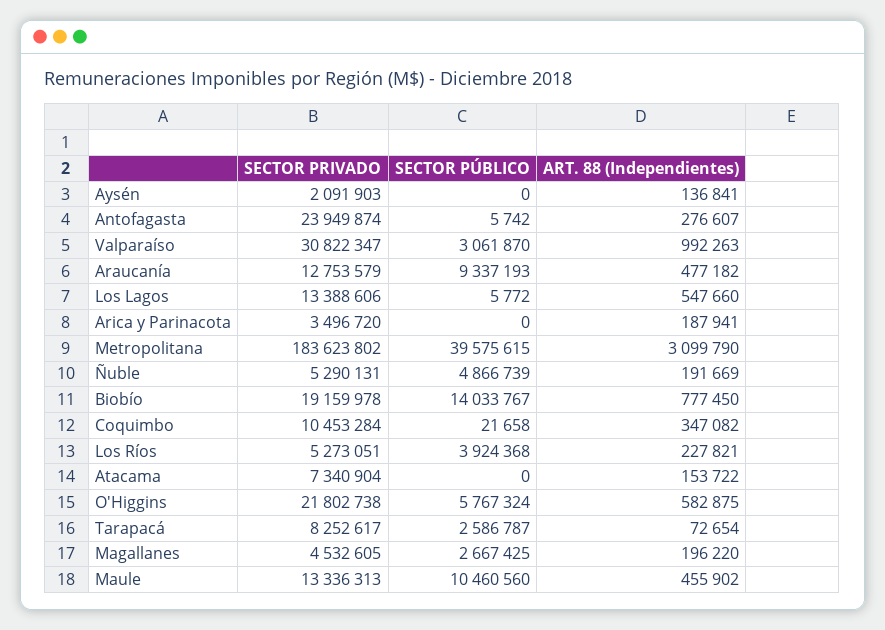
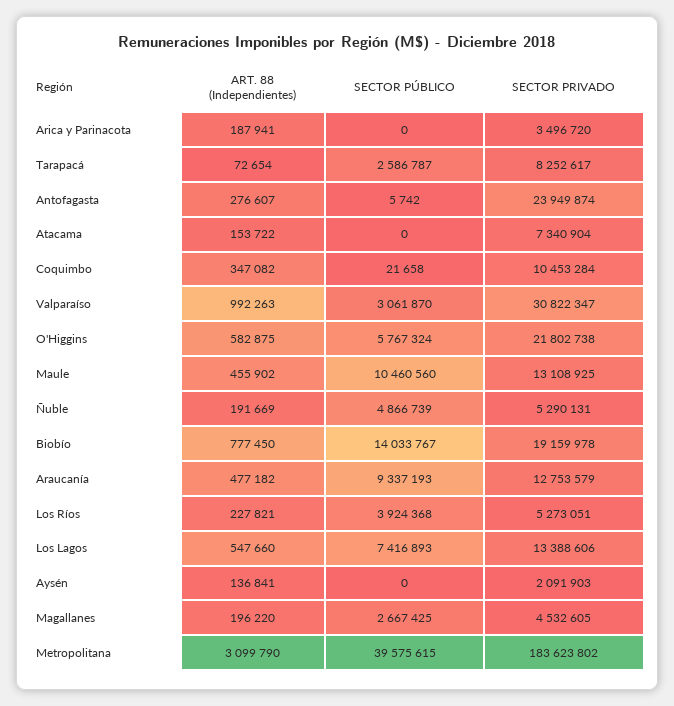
  {
    "SECTOR PRIVADO": {
      "Aysén": 2091903,
      "Antofagasta": 23949874,
      "Valparaíso": 30822347,
      "Araucanía": 12753579,
      "Los Lagos": 13388606,
      "Arica y Parinacota": 3496720,
      "Metropolitana": 183623802,
      "Ñuble": 5290131,
      "Biobío": 19159978,
      "Coquimbo": 10453284,
      "Los Ríos": 5273051,
      "Atacama": 7340904,
      "O'Higgins": 21802738,
      "Tarapacá": 8252617,
      "Magallanes": 4532605,
-     "Maule": 13336313
+     "Maule": 13108925
    },
    "SECTOR PÚBLICO": {
      "Aysén": 0,
      "Antofagasta": 5742,
      "Valparaíso": 3061870,
      "Araucanía": 9337193,
-     "Los Lagos": 5772,
+     "Los Lagos": 7416893,
      "Arica y Parinacota": 0,
      "Metropolitana": 39575615,
      "Ñuble": 4866739,
      "Biobío": 14033767,
      "Coquimbo": 21658,
      "Los Ríos": 3924368,
      "Atacama": 0,
      "O'Higgins": 5767324,
      "Tarapacá": 2586787,
      "Magallanes": 2667425,
      "Maule": 10460560
    },
    "ART. 88 (Independientes)": {
      "Aysén": 136841,
      "Antofagasta": 276607,
      "Valparaíso": 992263,
      "Araucanía": 477182,
      "Los Lagos": 547660,
      "Arica y Parinacota": 187941,
      "Metropolitana": 3099790,
      "Ñuble": 191669,
      "Biobío": 777450,
      "Coquimbo": 347082,
      "Los Ríos": 227821,
      "Atacama": 153722,
      "O'Higgins": 582875,
      "Tarapacá": 72654,
      "Magallanes": 196220,
      "Maule": 455902
    }
  }

